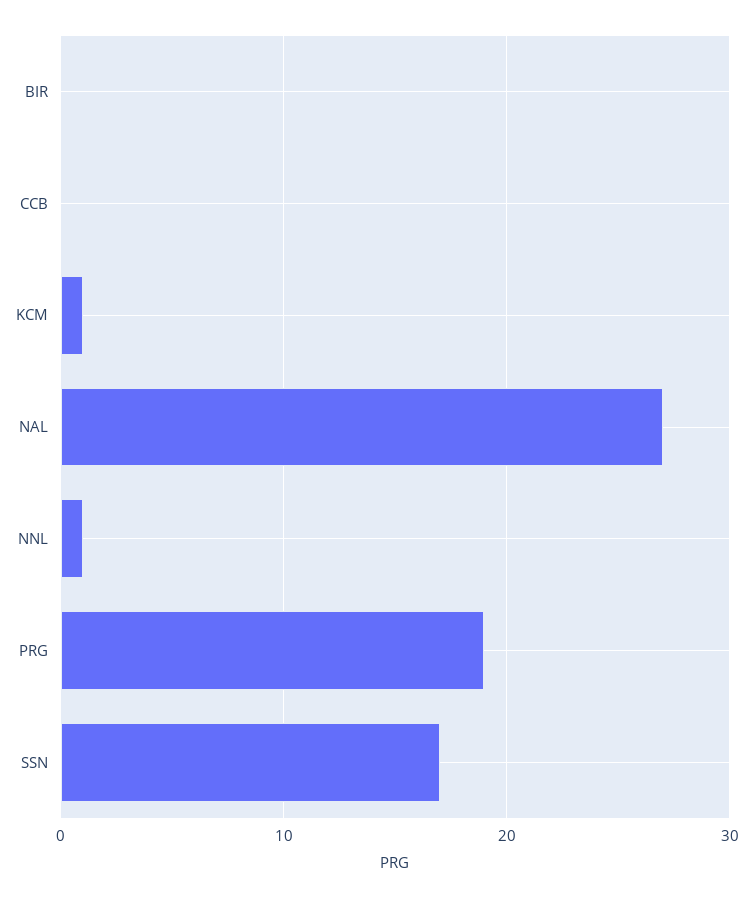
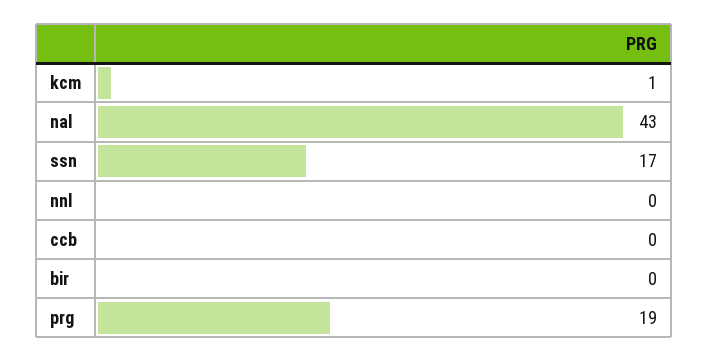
  {
    "BIR": 0,
    "CCB": 0,
    "KCM": 1,
-   "NAL": 27,
+   "NAL": 43,
-   "NNL": 1,
+   "NNL": 0,
    "PRG": 19,
    "SSN": 17
  }

